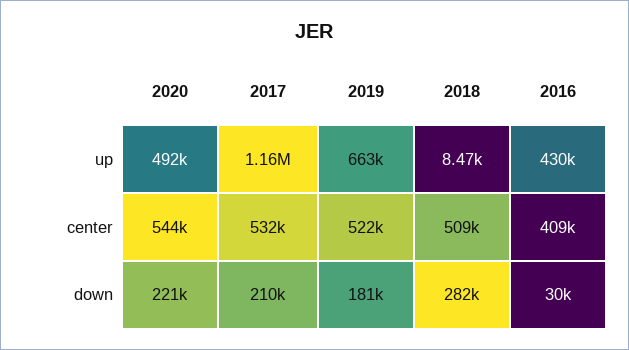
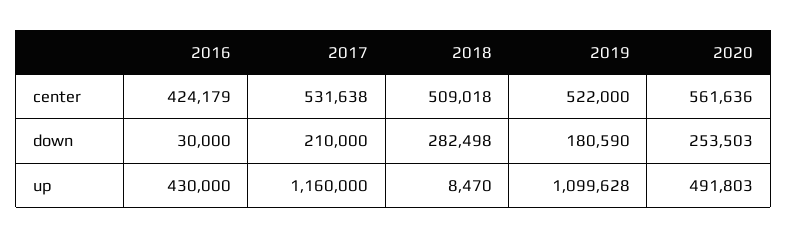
  {
    "2020": {
      "up": 491803,
-     "center": 544000,
+     "center": 561636,
-     "down": 221000
+     "down": 253503
    },
    "2017": {
      "up": 1160000,
      "center": 531638,
      "down": 210000
    },
    "2019": {
-     "up": 663000,
+     "up": 1099628,
      "center": 522000,
      "down": 180590
    },
    "2018": {
      "up": 8470,
      "center": 509018,
      "down": 282498
    },
    "2016": {
      "up": 430000,
-     "center": 409000,
+     "center": 424179,
      "down": 30000
    }
  }

